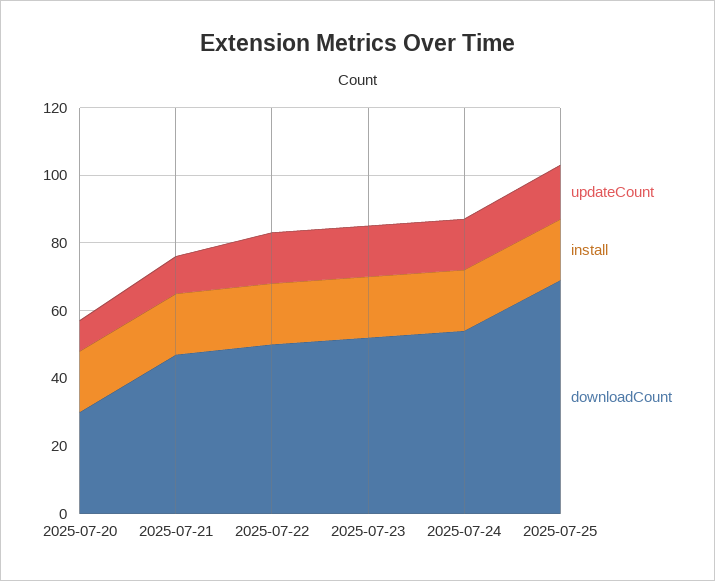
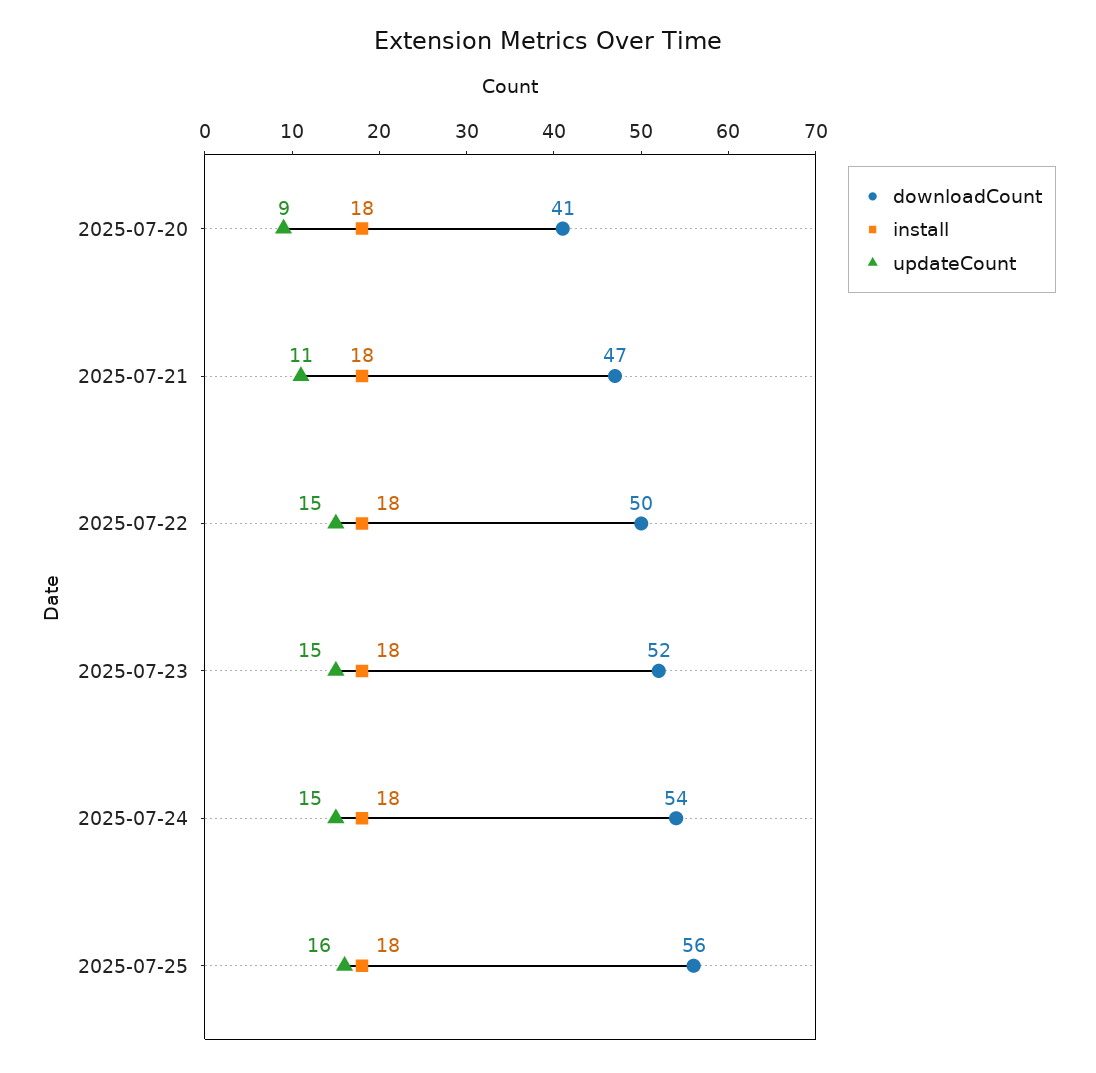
  {
    "updateCount": {
      "2025-07-20": 9,
      "2025-07-21": 11,
      "2025-07-22": 15,
      "2025-07-23": 15,
      "2025-07-24": 15,
      "2025-07-25": 16
    },
    "install": {
      "2025-07-20": 18,
      "2025-07-21": 18,
      "2025-07-22": 18,
      "2025-07-23": 18,
      "2025-07-24": 18,
      "2025-07-25": 18
    },
    "downloadCount": {
-     "2025-07-20": 30,
+     "2025-07-20": 41,
      "2025-07-21": 47,
      "2025-07-22": 50,
      "2025-07-23": 52,
      "2025-07-24": 54,
-     "2025-07-25": 70
+     "2025-07-25": 56
    }
  }

